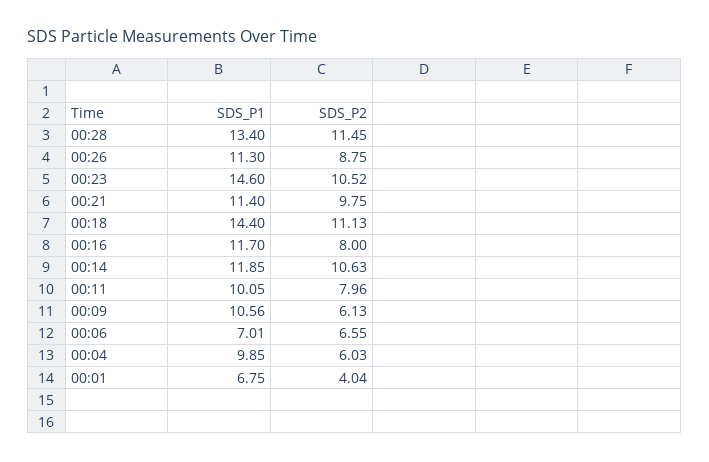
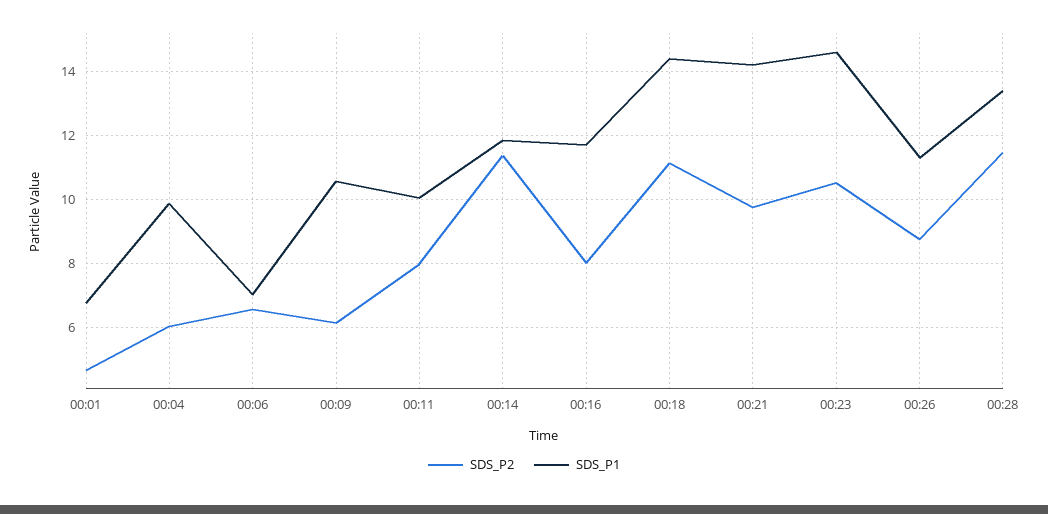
  {
    "SDS_P1": {
      "00:28": 13.4,
      "00:26": 11.3,
      "00:23": 14.6,
-     "00:21": 11.4,
+     "00:21": 14.2,
      "00:18": 14.4,
      "00:16": 11.7,
      "00:14": 11.85,
      "00:11": 10.05,
      "00:09": 10.56,
      "00:06": 7.01,
      "00:04": 9.85,
      "00:01": 6.75
    },
    "SDS_P2": {
      "00:28": 11.45,
      "00:26": 8.75,
      "00:23": 10.52,
      "00:21": 9.75,
      "00:18": 11.13,
      "00:16": 8,
-     "00:14": 10.63,
+     "00:14": 11.4,
      "00:11": 7.96,
      "00:09": 6.13,
      "00:06": 6.55,
      "00:04": 6.03,
-     "00:01": 4.04
+     "00:01": 4.6
    }
  }

